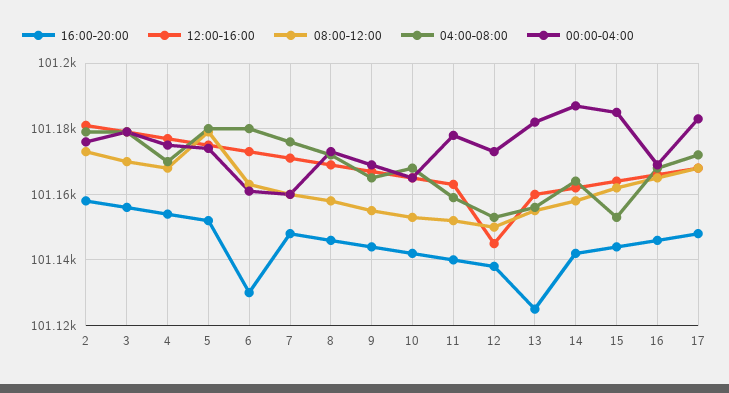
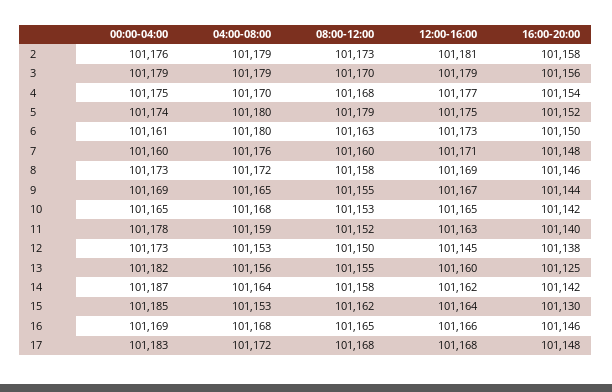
  {
    "16:00-20:00": {
      "2": 101158,
      "3": 101156,
      "4": 101154,
      "5": 101152,
-     "6": 101130,
+     "6": 101150,
      "7": 101148,
      "8": 101146,
      "9": 101144,
      "10": 101142,
      "11": 101140,
      "12": 101138,
      "13": 101125,
      "14": 101142,
-     "15": 101145,
+     "15": 101130,
      "16": 101146,
      "17": 101148
    },
    "12:00-16:00": {
      "2": 101181,
      "3": 101179,
      "4": 101177,
      "5": 101175,
      "6": 101173,
      "7": 101171,
      "8": 101169,
      "9": 101167,
      "10": 101165,
      "11": 101163,
      "12": 101145,
      "13": 101160,
      "14": 101162,
      "15": 101164,
      "16": 101166,
      "17": 101168
    },
    "08:00-12:00": {
      "2": 101173,
      "3": 101170,
      "4": 101168,
      "5": 101179,
      "6": 101163,
      "7": 101160,
      "8": 101158,
      "9": 101155,
      "10": 101153,
      "11": 101152,
      "12": 101150,
      "13": 101155,
      "14": 101158,
      "15": 101162,
      "16": 101165,
      "17": 101168
    },
    "04:00-08:00": {
      "2": 101179,
      "3": 101179,
      "4": 101170,
      "5": 101180,
      "6": 101180,
      "7": 101176,
      "8": 101172,
      "9": 101165,
      "10": 101168,
      "11": 101159,
      "12": 101153,
      "13": 101156,
      "14": 101164,
      "15": 101153,
      "16": 101168,
      "17": 101172
    },
    "00:00-04:00": {
      "2": 101176,
      "3": 101179,
      "4": 101175,
      "5": 101174,
      "6": 101161,
      "7": 101160,
      "8": 101173,
      "9": 101169,
      "10": 101165,
      "11": 101178,
      "12": 101173,
      "13": 101182,
      "14": 101187,
      "15": 101185,
      "16": 101169,
      "17": 101183
    }
  }

